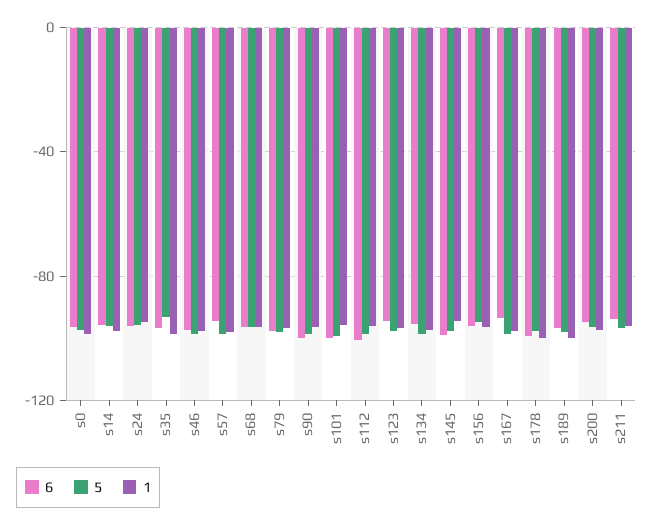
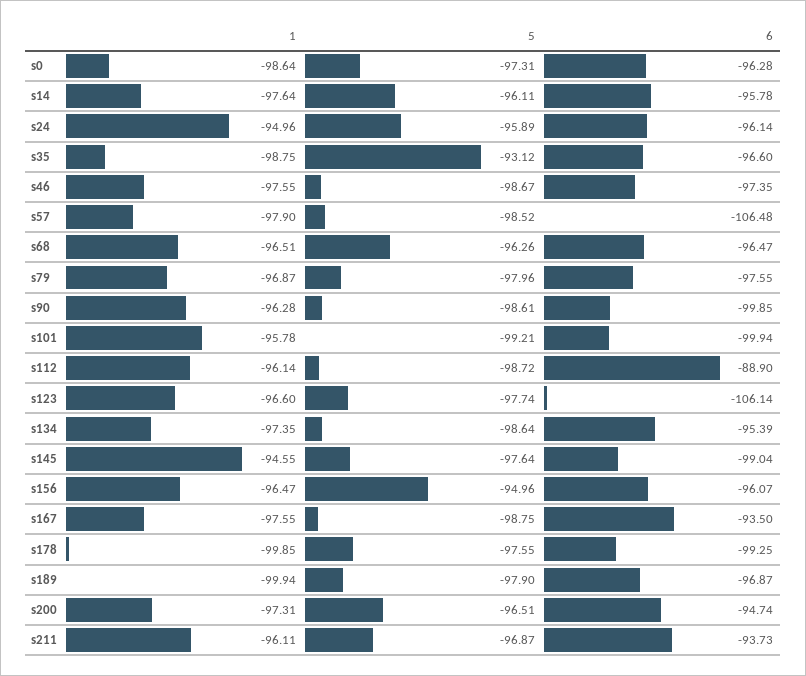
  {
    "6": {
      "s0": -96.28,
      "s14": -95.78,
      "s24": -96.14,
      "s35": -96.6,
      "s46": -97.35,
-     "s57": -95,
+     "s57": -106.48,
      "s68": -96.47,
      "s79": -97.55,
      "s90": -99.85,
      "s101": -99.94,
-     "s112": -100,
+     "s112": -88.9,
-     "s123": -95,
+     "s123": -106.14,
      "s134": -95.39,
      "s145": -99.04,
      "s156": -96.07,
      "s167": -93.5,
      "s178": -99.25,
      "s189": -96.87,
      "s200": -94.74,
      "s211": -93.73
    },
    "5": {
      "s0": -97.31,
      "s14": -96.11,
      "s24": -95.89,
      "s35": -93.12,
      "s46": -98.67,
      "s57": -98.52,
      "s68": -96.26,
      "s79": -97.96,
      "s90": -98.61,
      "s101": -99.21,
      "s112": -98.72,
      "s123": -97.74,
      "s134": -98.64,
      "s145": -97.64,
      "s156": -94.96,
      "s167": -98.75,
      "s178": -97.55,
      "s189": -97.9,
      "s200": -96.51,
      "s211": -96.87
    },
    "1": {
      "s0": -98.64,
      "s14": -97.64,
      "s24": -94.96,
      "s35": -98.75,
      "s46": -97.55,
      "s57": -97.9,
      "s68": -96.51,
      "s79": -96.87,
      "s90": -96.28,
      "s101": -95.78,
      "s112": -96.14,
      "s123": -96.6,
      "s134": -97.35,
      "s145": -94.55,
      "s156": -96.47,
      "s167": -97.55,
      "s178": -99.85,
      "s189": -99.94,
      "s200": -97.31,
      "s211": -96.11
    }
  }

